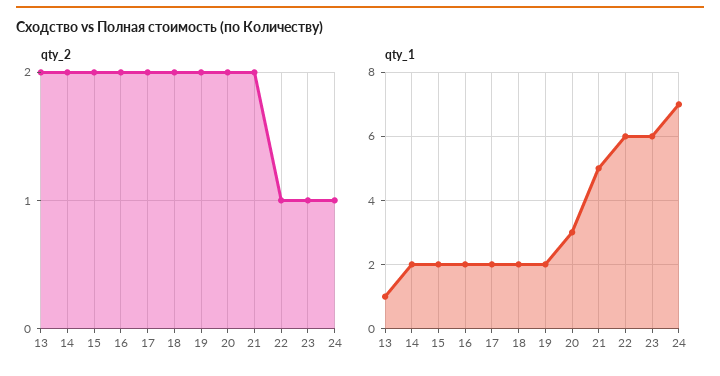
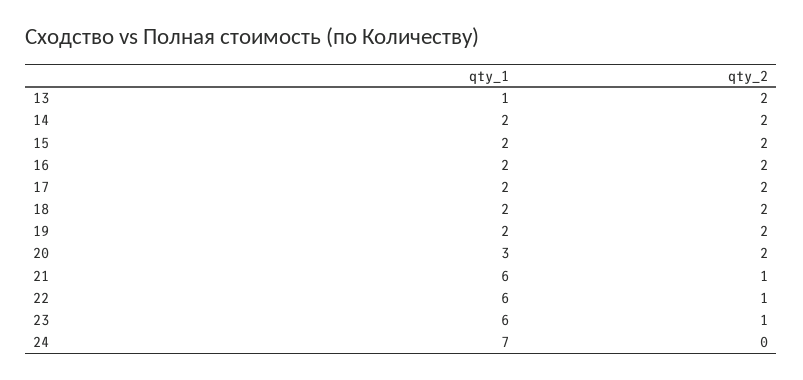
  {
    "qty_2": {
      "13": 2,
      "14": 2,
      "15": 2,
      "16": 2,
      "17": 2,
      "18": 2,
      "19": 2,
      "20": 2,
-     "21": 2,
+     "21": 1,
      "22": 1,
      "23": 1,
-     "24": 1
+     "24": 0
    },
    "qty_1": {
      "13": 1,
      "14": 2,
      "15": 2,
      "16": 2,
      "17": 2,
      "18": 2,
      "19": 2,
      "20": 3,
-     "21": 5,
+     "21": 6,
      "22": 6,
      "23": 6,
      "24": 7
    }
  }

